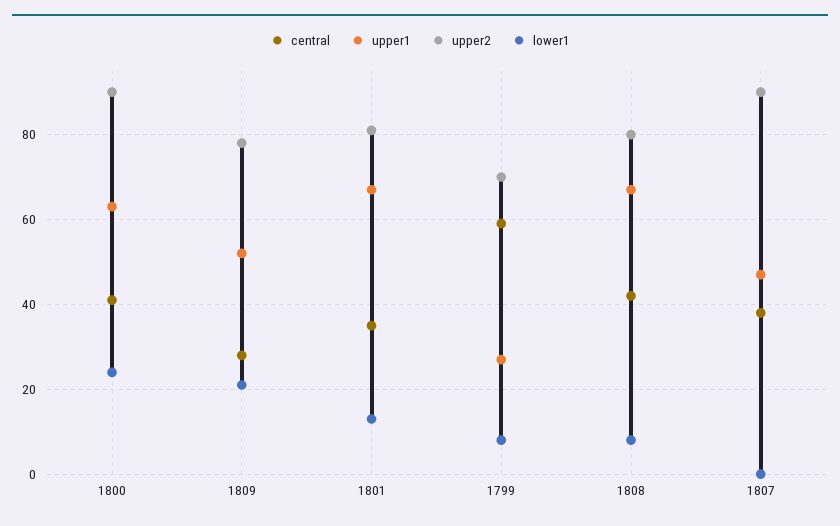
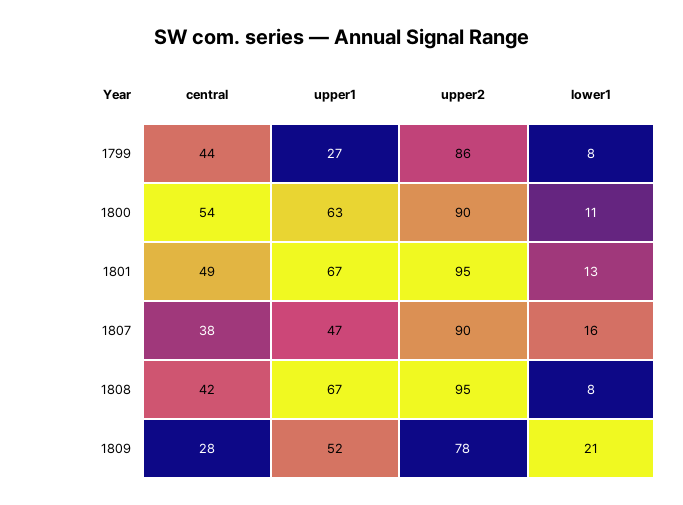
  {
    "central": {
-     "1800": 40,
+     "1800": 54,
      "1809": 28,
-     "1801": 35,
+     "1801": 49,
-     "1799": 60,
+     "1799": 44,
      "1808": 42,
      "1807": 38
    },
    "upper1": {
      "1800": 63,
      "1809": 52,
      "1801": 67,
      "1799": 27,
      "1808": 67,
      "1807": 47
    },
    "upper2": {
      "1800": 90,
      "1809": 78,
-     "1801": 80,
+     "1801": 95,
-     "1799": 70,
+     "1799": 86,
-     "1808": 80,
+     "1808": 95,
      "1807": 90
    },
    "lower1": {
-     "1800": 25,
+     "1800": 11,
      "1809": 21,
      "1801": 13,
      "1799": 8,
      "1808": 8,
-     "1807": 0
+     "1807": 16
    }
  }

